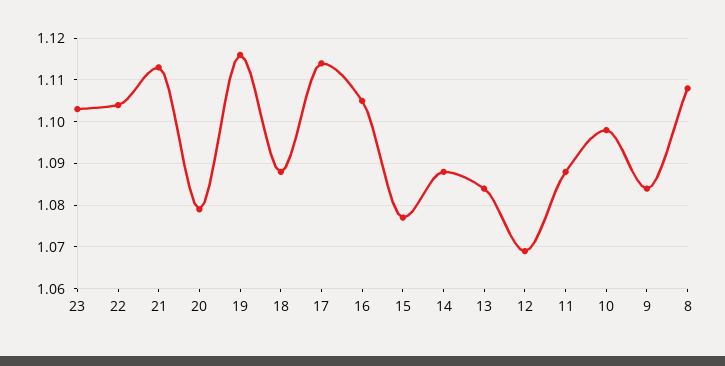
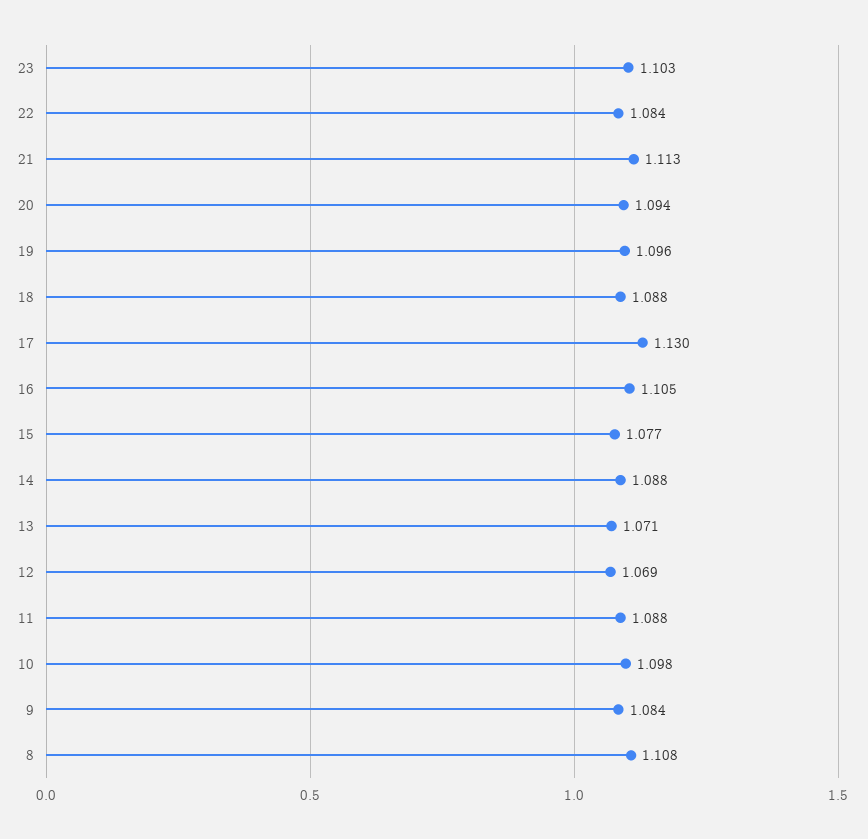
  {
    "23": 1.103,
-   "22": 1.105,
+   "22": 1.084,
    "21": 1.113,
-   "20": 1.08,
+   "20": 1.094,
-   "19": 1.115,
+   "19": 1.096,
    "18": 1.088,
-   "17": 1.115,
+   "17": 1.13,
    "16": 1.105,
    "15": 1.077,
    "14": 1.088,
-   "13": 1.085,
+   "13": 1.071,
    "12": 1.069,
    "11": 1.088,
    "10": 1.098,
    "9": 1.084,
    "8": 1.108
  }

